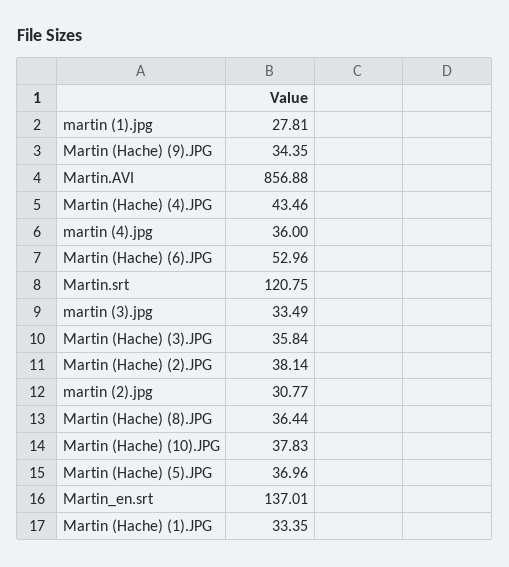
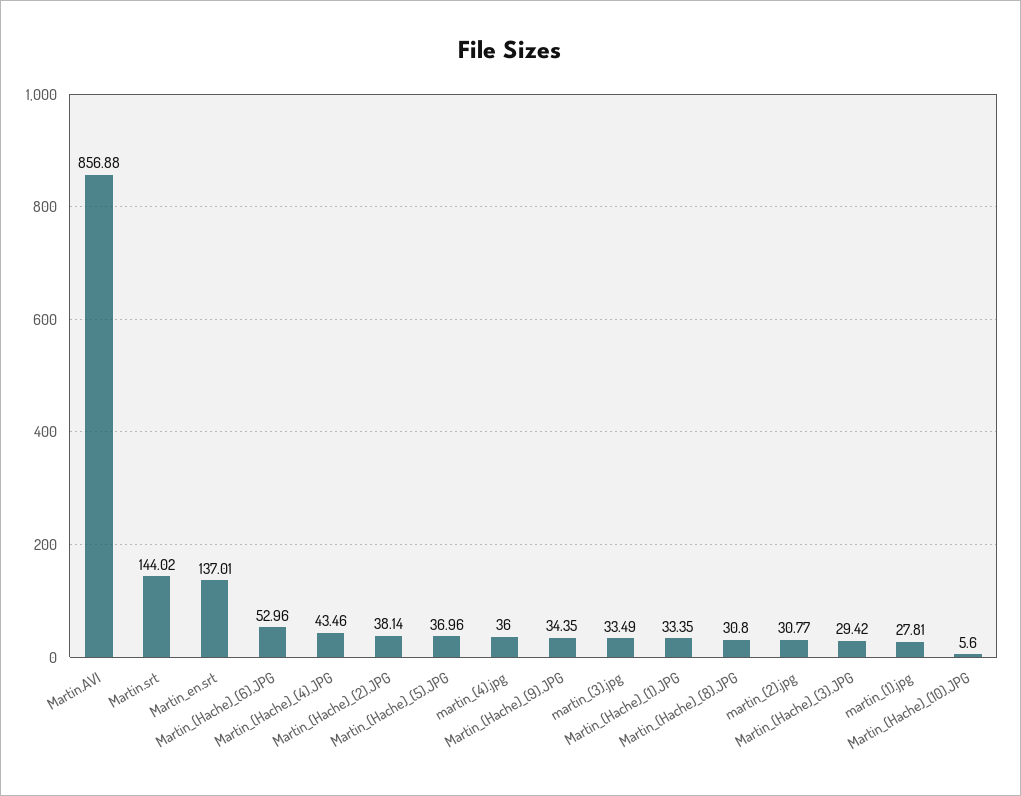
  {
    "martin (1).jpg": 27.81,
    "Martin (Hache) (9).JPG": 34.35,
    "Martin.AVI": 856.88,
    "Martin (Hache) (4).JPG": 43.46,
    "martin (4).jpg": 36,
    "Martin (Hache) (6).JPG": 52.96,
-   "Martin.srt": 120.75,
+   "Martin.srt": 144.02,
    "martin (3).jpg": 33.49,
-   "Martin (Hache) (3).JPG": 35.84,
+   "Martin (Hache) (3).JPG": 29.42,
    "Martin (Hache) (2).JPG": 38.14,
    "martin (2).jpg": 30.77,
-   "Martin (Hache) (8).JPG": 36.44,
+   "Martin (Hache) (8).JPG": 30.8,
-   "Martin (Hache) (10).JPG": 37.83,
+   "Martin (Hache) (10).JPG": 5.6,
    "Martin (Hache) (5).JPG": 36.96,
    "Martin_en.srt": 137.01,
    "Martin (Hache) (1).JPG": 33.35
  }

